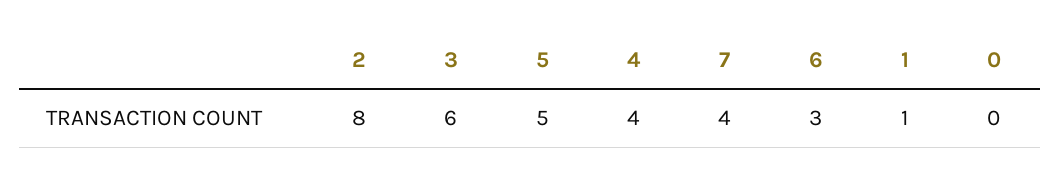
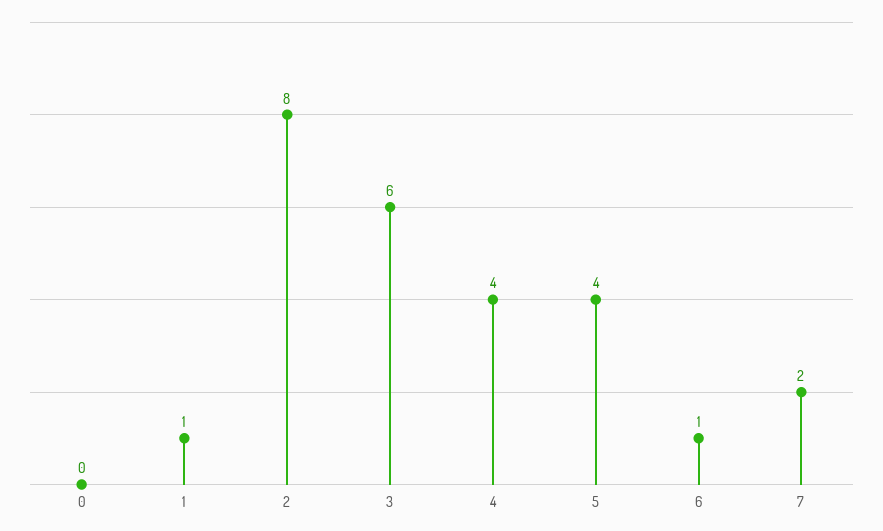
  {
    "2": 8,
    "3": 6,
-   "5": 5,
+   "5": 4,
    "4": 4,
-   "7": 4,
+   "7": 2,
-   "6": 3,
+   "6": 1,
    "1": 1,
    "0": 0
  }

